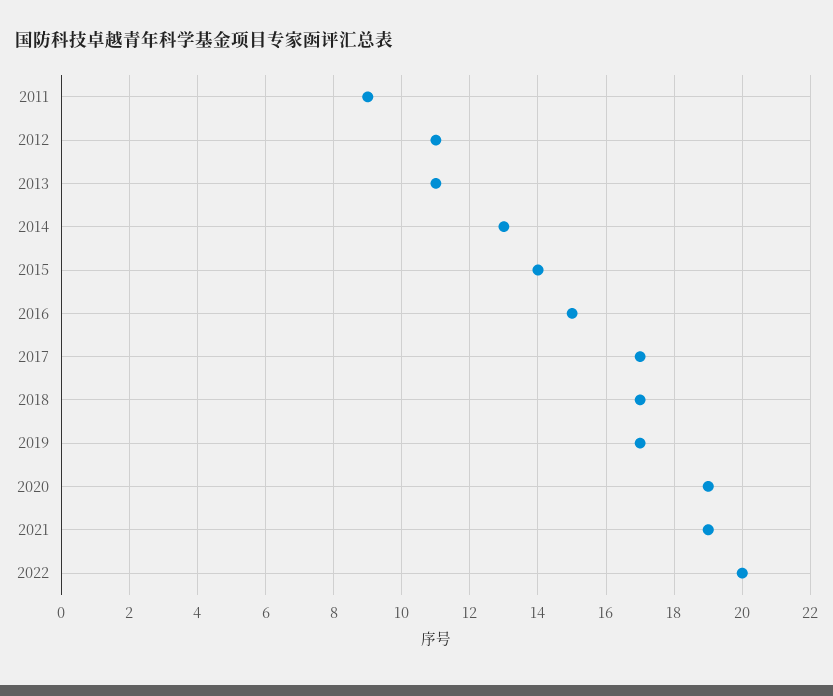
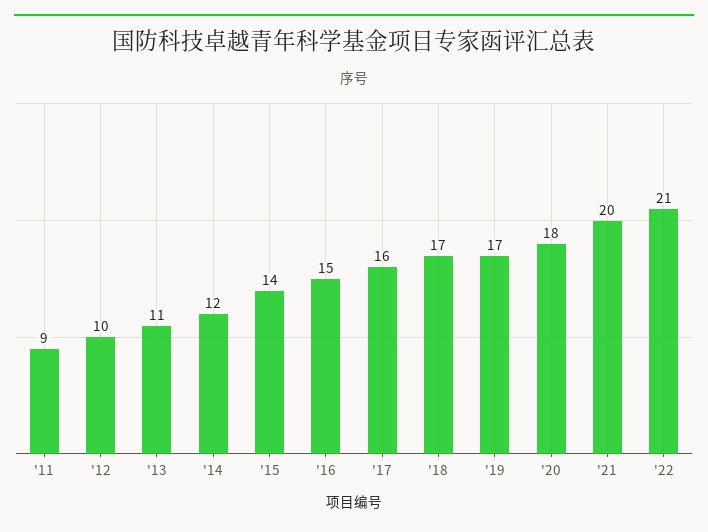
  {
    "2011": 9,
-   "2012": 11,
+   "2012": 10,
    "2013": 11,
-   "2014": 13,
+   "2014": 12,
    "2015": 14,
    "2016": 15,
-   "2017": 17,
+   "2017": 16,
    "2018": 17,
    "2019": 17,
-   "2020": 19,
+   "2020": 18,
-   "2021": 19,
+   "2021": 20,
-   "2022": 20
+   "2022": 21
  }

